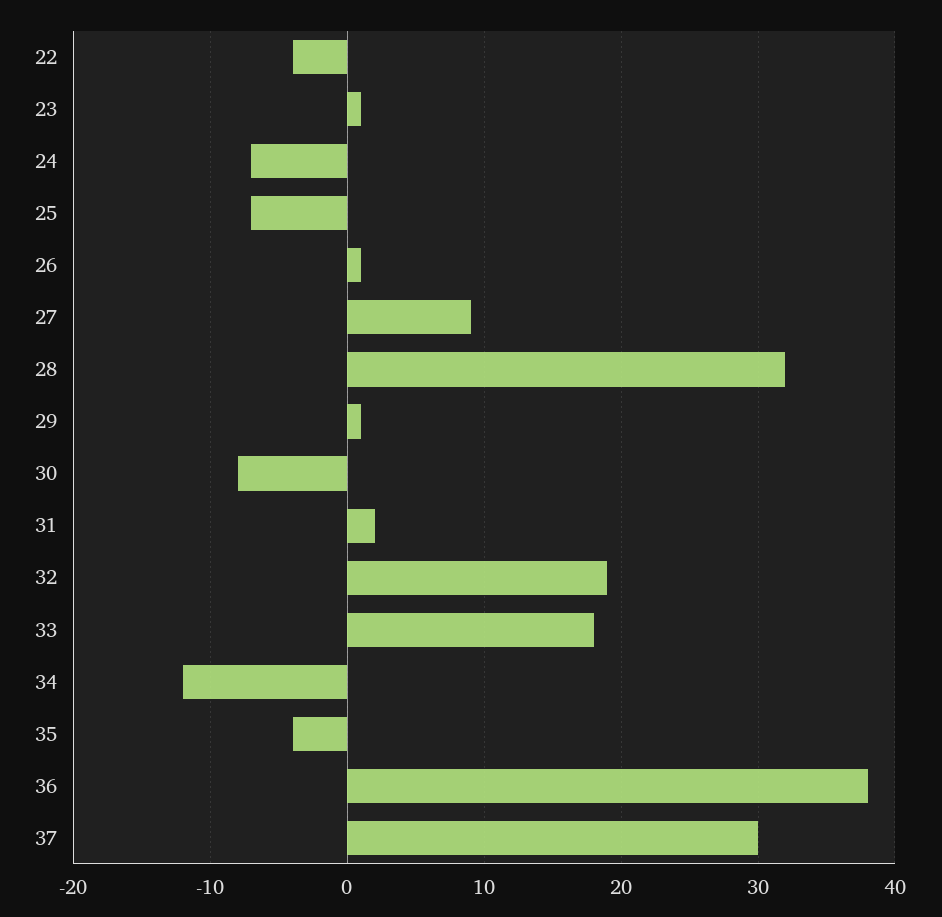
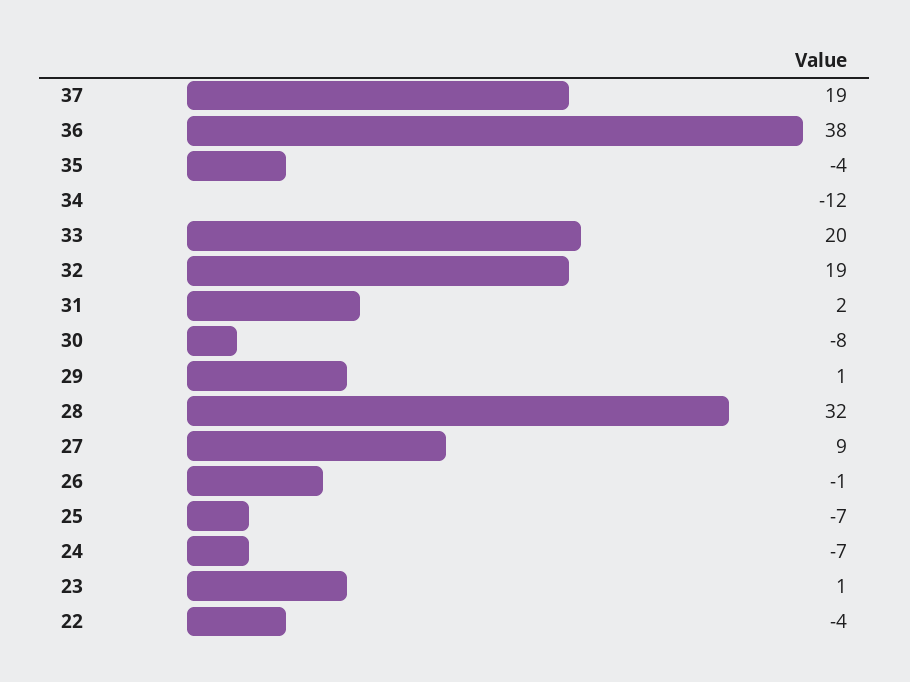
  {
    "22": -4,
    "23": 1,
    "24": -7,
    "25": -7,
-   "26": 1,
+   "26": -1,
    "27": 9,
    "28": 32,
    "29": 1,
    "30": -8,
    "31": 2,
    "32": 19,
-   "33": 18,
+   "33": 20,
    "34": -12,
    "35": -4,
    "36": 38,
-   "37": 30
+   "37": 19
  }

